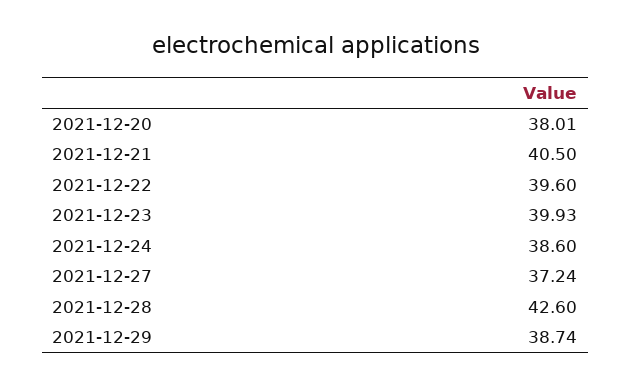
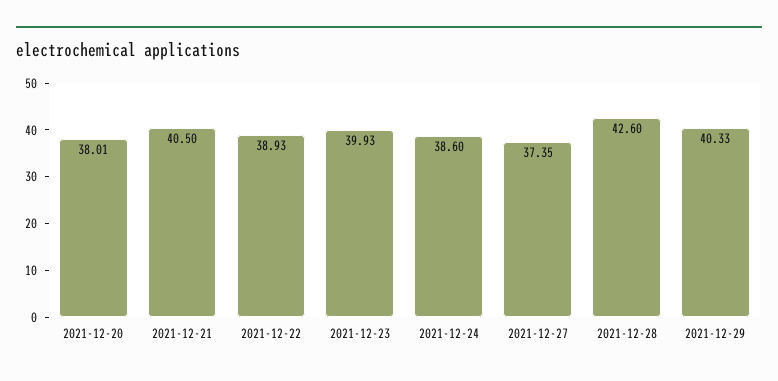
  {
    "2021-12-20": 38.01,
    "2021-12-21": 40.5,
-   "2021-12-22": 39.6,
+   "2021-12-22": 38.93,
    "2021-12-23": 39.93,
    "2021-12-24": 38.6,
-   "2021-12-27": 37.24,
+   "2021-12-27": 37.35,
    "2021-12-28": 42.6,
-   "2021-12-29": 38.74
+   "2021-12-29": 40.33
  }

